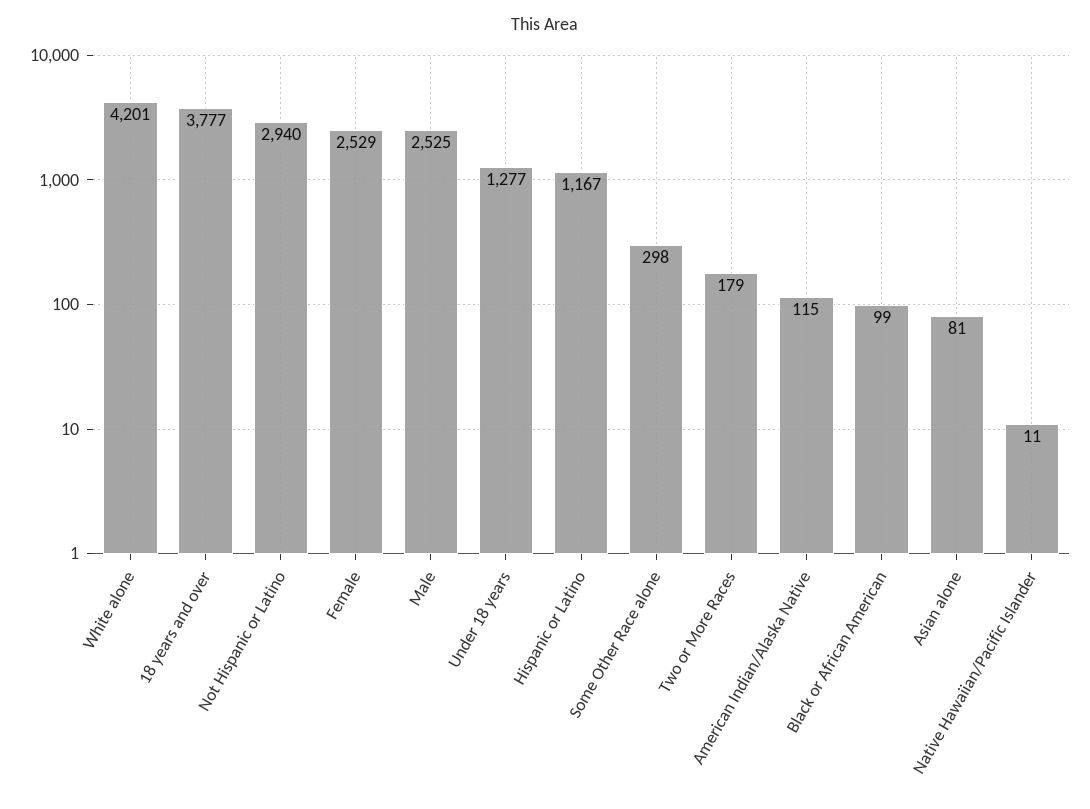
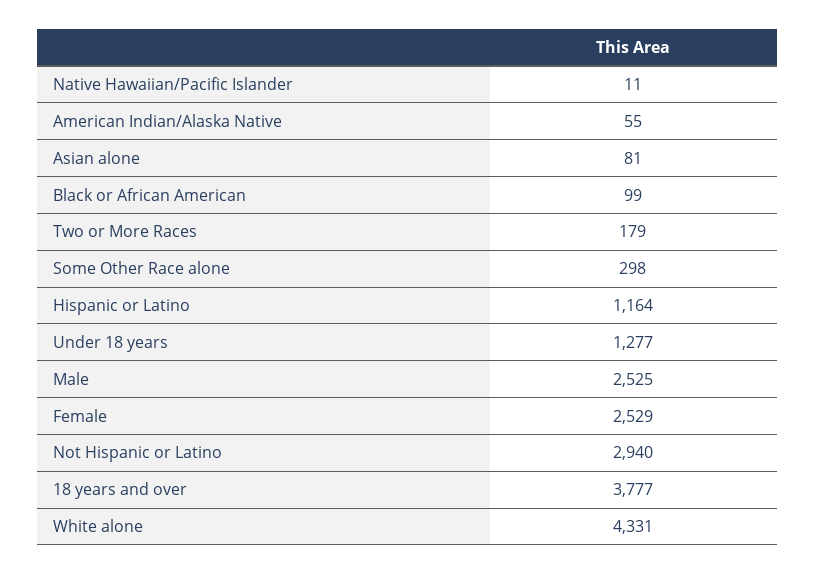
  {
-   "White alone": 4201,
+   "White alone": 4331,
    "18 years and over": 3777,
    "Not Hispanic or Latino": 2940,
    "Female": 2529,
    "Male": 2525,
    "Under 18 years": 1277,
-   "Hispanic or Latino": 1167,
+   "Hispanic or Latino": 1164,
    "Some Other Race alone": 298,
    "Two or More Races": 179,
-   "American Indian/Alaska Native": 115,
+   "American Indian/Alaska Native": 55,
    "Black or African American": 99,
    "Asian alone": 81,
    "Native Hawaiian/Pacific Islander": 11
  }

